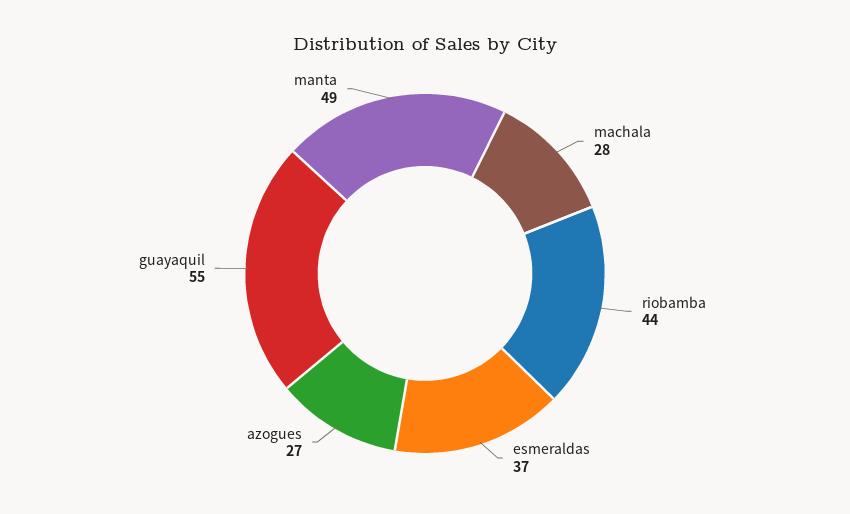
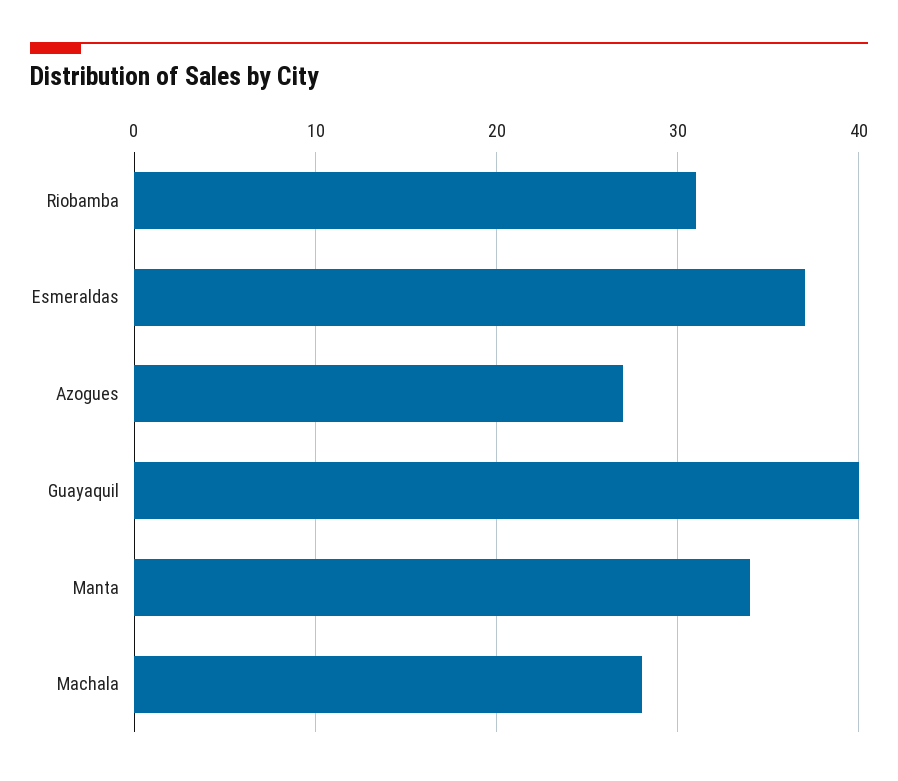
  {
    "machala": 28,
-   "riobamba": 44,
+   "riobamba": 31,
    "esmeraldas": 37,
    "azogues": 27,
-   "guayaquil": 55,
+   "guayaquil": 40,
-   "manta": 49
+   "manta": 34
  }

